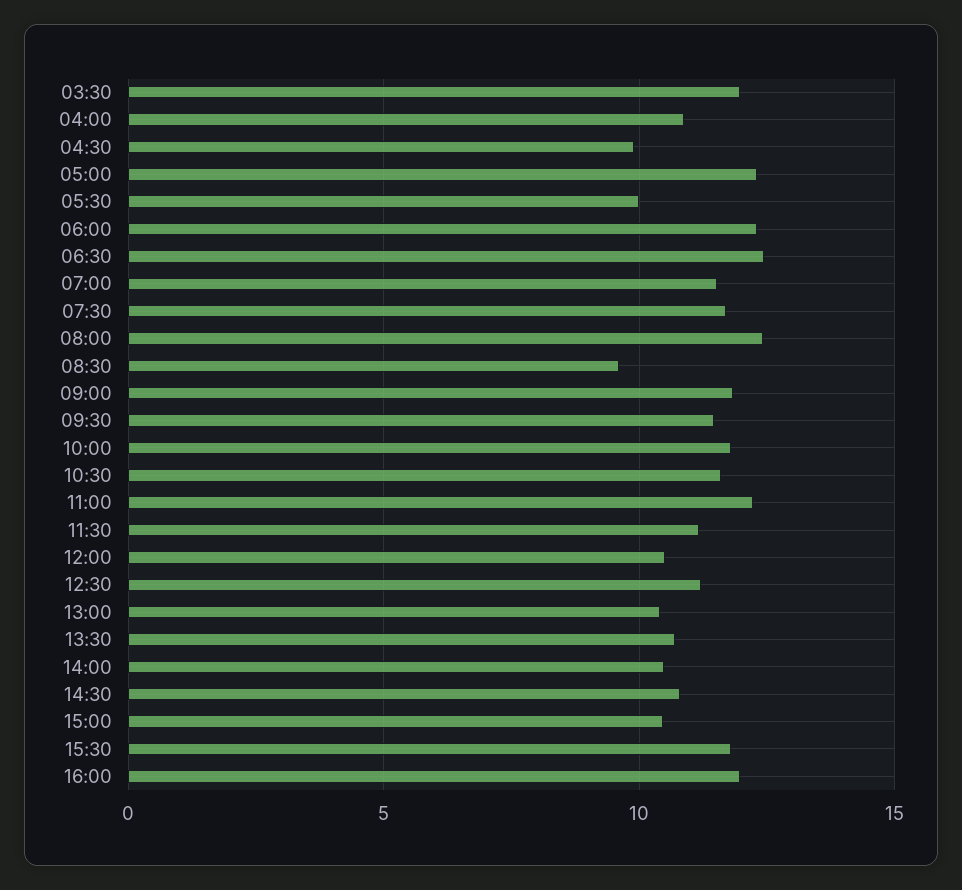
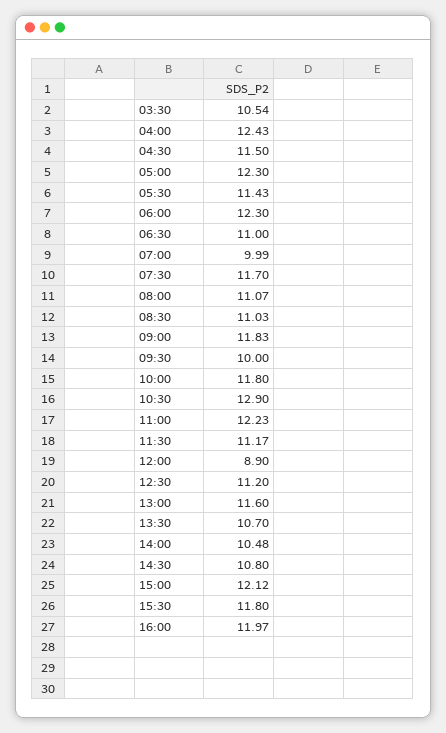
  {
-   "03:30": 12,
+   "03:30": 10.54,
-   "04:00": 11,
+   "04:00": 12.43,
-   "04:30": 10,
+   "04:30": 11.5,
    "05:00": 12.3,
-   "05:30": 10,
+   "05:30": 11.43,
    "06:00": 12.3,
-   "06:30": 12.5,
+   "06:30": 11,
-   "07:00": 11.5,
+   "07:00": 9.99,
    "07:30": 11.7,
-   "08:00": 12.5,
+   "08:00": 11.07,
-   "08:30": 9.5,
+   "08:30": 11.03,
    "09:00": 11.83,
-   "09:30": 11.5,
+   "09:30": 10,
    "10:00": 11.8,
-   "10:30": 11.5,
+   "10:30": 12.9,
    "11:00": 12.23,
    "11:30": 11.17,
-   "12:00": 10.5,
+   "12:00": 8.9,
    "12:30": 11.2,
-   "13:00": 10.5,
+   "13:00": 11.6,
    "13:30": 10.7,
    "14:00": 10.48,
    "14:30": 10.8,
-   "15:00": 10.5,
+   "15:00": 12.12,
    "15:30": 11.8,
    "16:00": 11.97
  }

